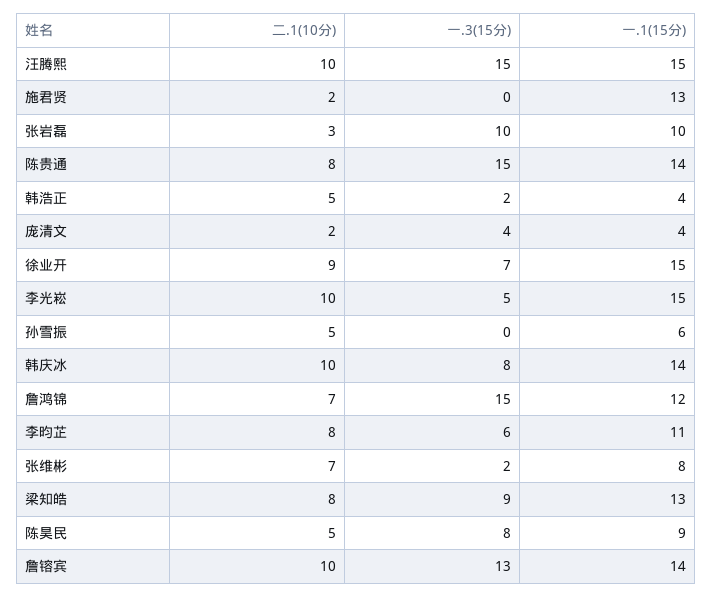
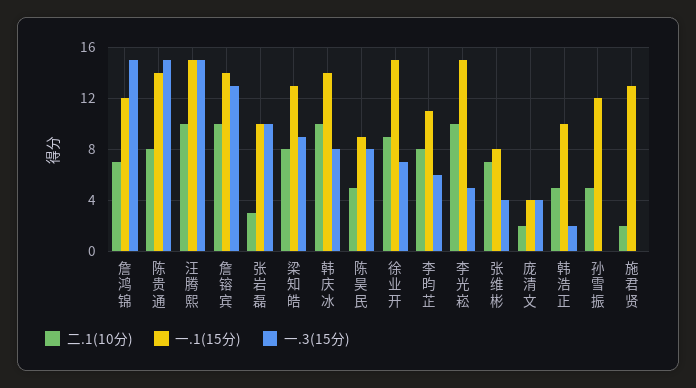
  {
    "二.1(10分)": {
      "汪腾熙": 10,
      "施君贤": 2,
      "张岩磊": 3,
      "陈贵通": 8,
      "韩浩正": 5,
      "庞清文": 2,
      "徐业开": 9,
      "李光崧": 10,
      "孙雪振": 5,
      "韩庆冰": 10,
      "詹鸿锦": 7,
      "李昀芷": 8,
      "张维彬": 7,
      "梁知皓": 8,
      "陈昊民": 5,
      "詹镕宾": 10
    },
    "一.3(15分)": {
      "汪腾熙": 15,
      "施君贤": 0,
      "张岩磊": 10,
      "陈贵通": 15,
      "韩浩正": 2,
      "庞清文": 4,
      "徐业开": 7,
      "李光崧": 5,
      "孙雪振": 0,
      "韩庆冰": 8,
      "詹鸿锦": 15,
      "李昀芷": 6,
-     "张维彬": 2,
+     "张维彬": 4,
      "梁知皓": 9,
      "陈昊民": 8,
      "詹镕宾": 13
    },
    "一.1(15分)": {
      "汪腾熙": 15,
      "施君贤": 13,
      "张岩磊": 10,
      "陈贵通": 14,
-     "韩浩正": 4,
+     "韩浩正": 10,
      "庞清文": 4,
      "徐业开": 15,
      "李光崧": 15,
-     "孙雪振": 6,
+     "孙雪振": 12,
      "韩庆冰": 14,
      "詹鸿锦": 12,
      "李昀芷": 11,
      "张维彬": 8,
      "梁知皓": 13,
      "陈昊民": 9,
      "詹镕宾": 14
    }
  }

